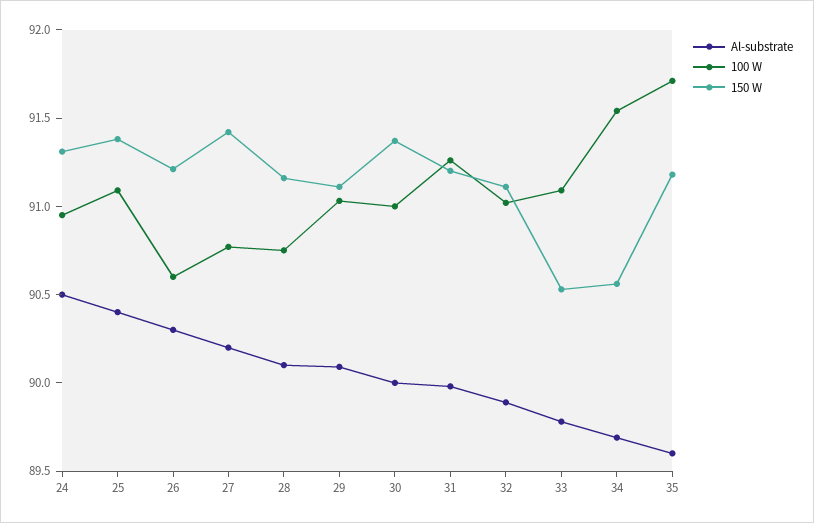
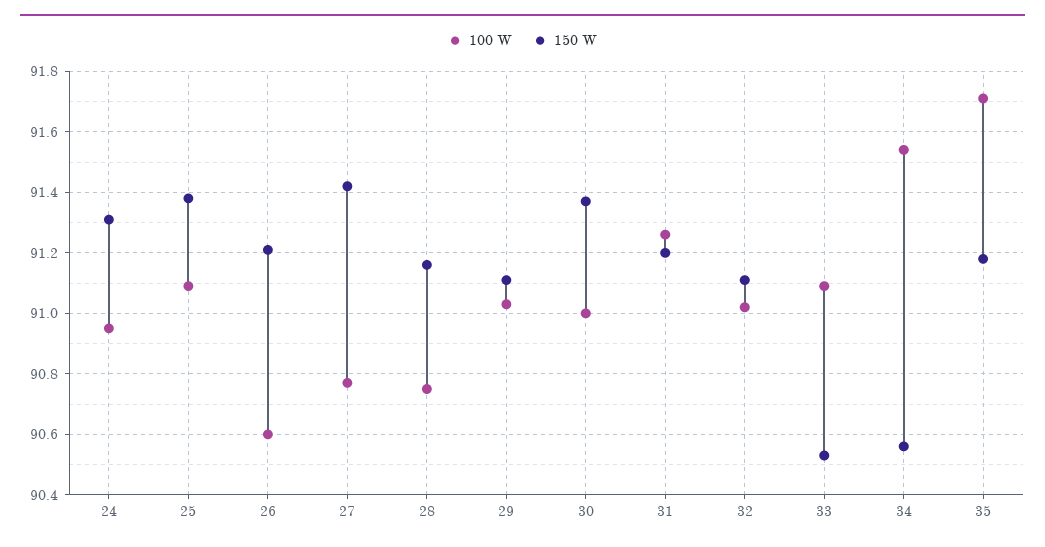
  {
-   "Al-substrate": {
-     "24": 90.5,
-     "25": 90.4,
-     "26": 90.3,
-     "27": 90.2,
-     "28": 90.1,
-     "29": 90.1,
-     "30": 90,
-     "31": 90,
-     "32": 89.9,
-     "33": 89.8,
-     "34": 89.7,
-     "35": 89.6
-   },
    "100 W": {
      "24": 90.95,
      "25": 91.1,
      "26": 90.6,
      "27": 90.75,
      "28": 90.75,
      "29": 91.05,
      "30": 91,
      "31": 91.25,
      "32": 91,
      "33": 91.1,
      "34": 91.55,
      "35": 91.7
    },
    "150 W": {
      "24": 91.3,
      "25": 91.4,
      "26": 91.2,
      "27": 91.4,
      "28": 91.15,
      "29": 91.1,
      "30": 91.35,
      "31": 91.2,
      "32": 91.1,
      "33": 90.55,
      "34": 90.55,
      "35": 91.2
    }
  }

